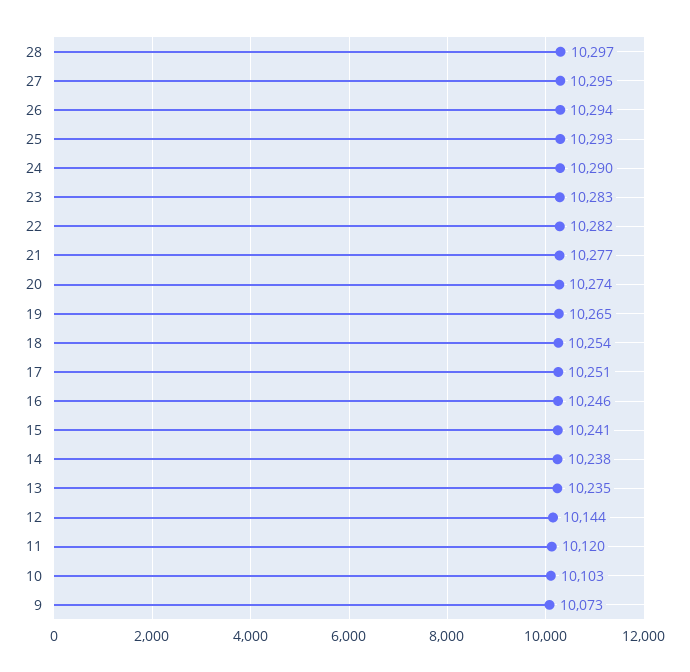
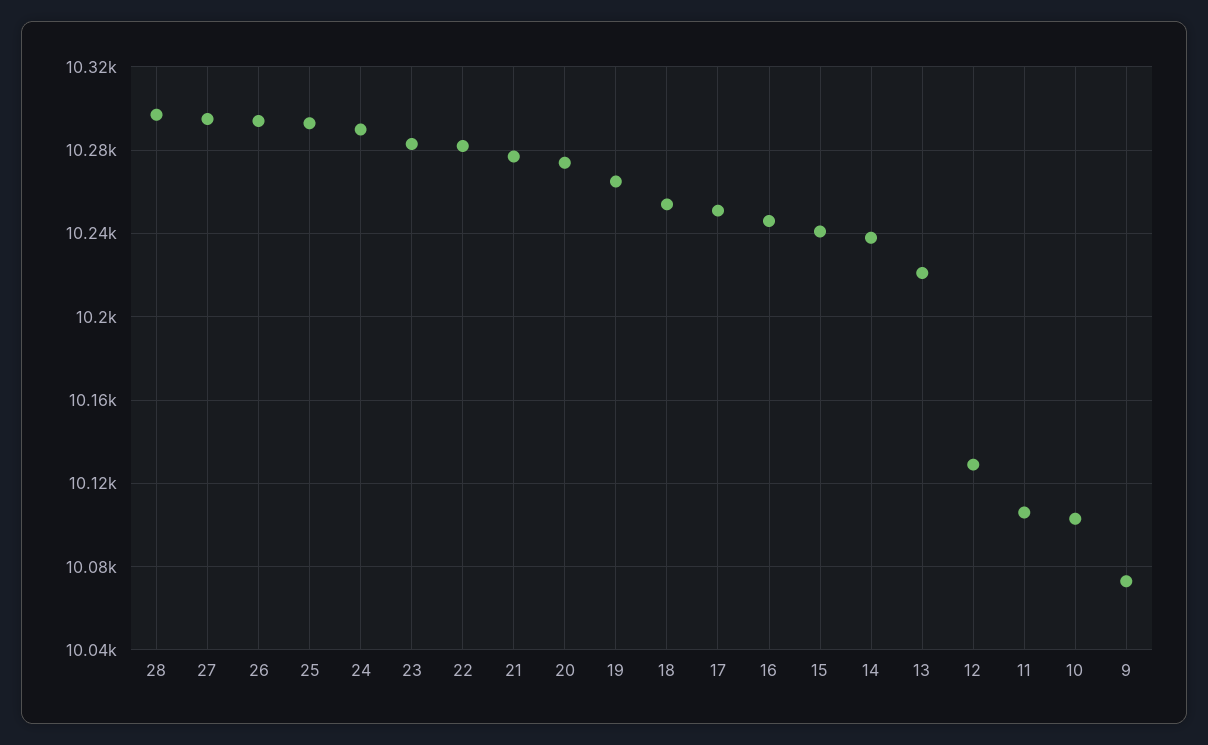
  {
    "28": 10297,
    "27": 10295,
    "26": 10294,
    "25": 10293,
    "24": 10290,
    "23": 10283,
    "22": 10282,
    "21": 10277,
    "20": 10274,
    "19": 10265,
    "18": 10254,
    "17": 10251,
    "16": 10246,
    "15": 10241,
    "14": 10238,
-   "13": 10235,
+   "13": 10220,
-   "12": 10144,
+   "12": 10130,
-   "11": 10120,
+   "11": 10105,
    "10": 10103,
    "9": 10073
  }

